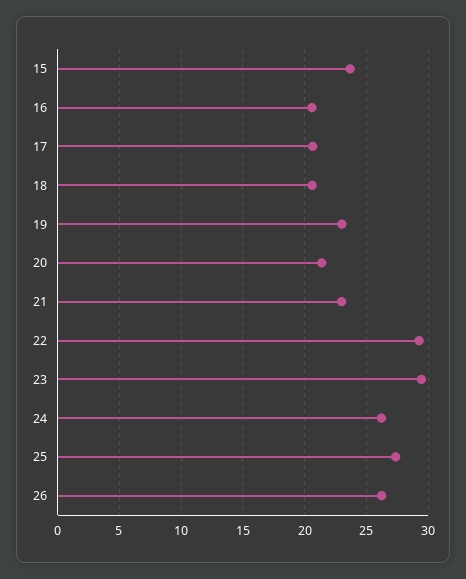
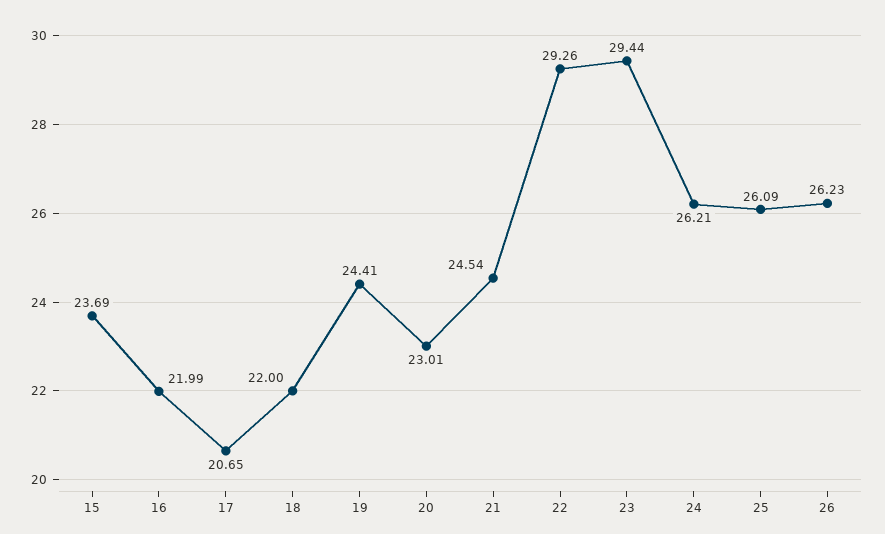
  {
    "15": 23.69,
-   "16": 20.5,
+   "16": 21.99,
    "17": 20.65,
-   "18": 20.5,
+   "18": 22,
-   "19": 23,
+   "19": 24.41,
-   "20": 21.5,
+   "20": 23.01,
-   "21": 23,
+   "21": 24.54,
    "22": 29.26,
    "23": 29.44,
    "24": 26.21,
-   "25": 27.5,
+   "25": 26.09,
    "26": 26.23
  }

